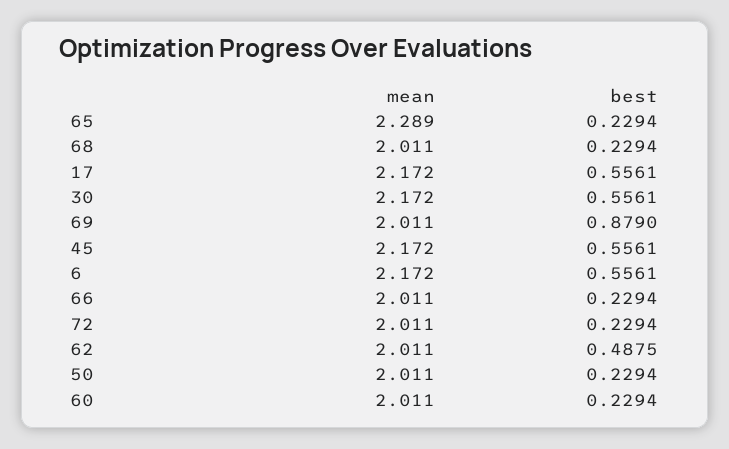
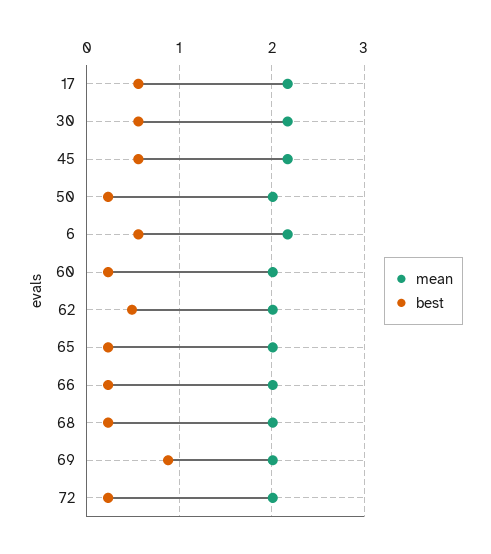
  {
    "mean": {
-     "65": 2.289,
+     "65": 2,
      "68": 2.011,
      "17": 2.172,
      "30": 2.172,
      "69": 2.011,
      "45": 2.172,
      "6": 2.172,
      "66": 2.011,
      "72": 2.011,
      "62": 2.011,
      "50": 2.011,
      "60": 2.011
    },
    "best": {
      "65": 0.2294,
      "68": 0.2294,
      "17": 0.5561,
      "30": 0.5561,
      "69": 0.879,
      "45": 0.5561,
      "6": 0.5561,
      "66": 0.2294,
      "72": 0.2294,
      "62": 0.4875,
      "50": 0.2294,
      "60": 0.2294
    }
  }

